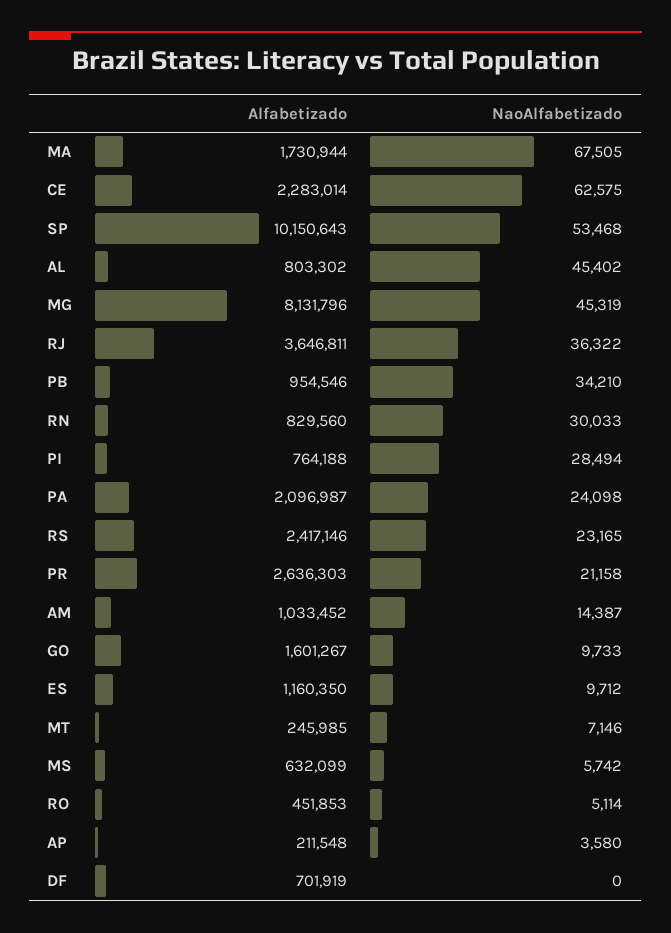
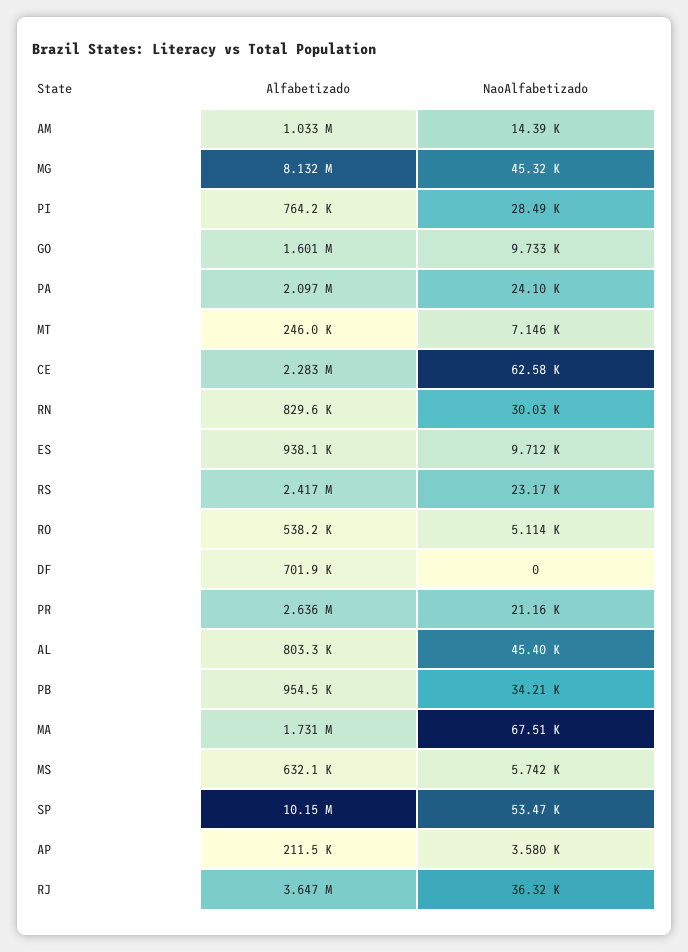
  {
    "Alfabetizado": {
      "MA": 1730944,
      "CE": 2283014,
      "SP": 10150643,
      "AL": 803302,
      "MG": 8131796,
      "RJ": 3646811,
      "PB": 954546,
      "RN": 829560,
      "PI": 764188,
      "PA": 2096987,
      "RS": 2417146,
      "PR": 2636303,
      "AM": 1033452,
      "GO": 1601267,
-     "ES": 1160350,
+     "ES": 938100,
      "MT": 245985,
      "MS": 632099,
-     "RO": 451853,
+     "RO": 538200,
      "AP": 211548,
      "DF": 701919
    },
    "NaoAlfabetizado": {
      "MA": 67505,
      "CE": 62575,
      "SP": 53468,
      "AL": 45402,
      "MG": 45319,
      "RJ": 36322,
      "PB": 34210,
      "RN": 30033,
      "PI": 28494,
      "PA": 24098,
      "RS": 23165,
      "PR": 21158,
      "AM": 14387,
      "GO": 9733,
      "ES": 9712,
      "MT": 7146,
      "MS": 5742,
      "RO": 5114,
      "AP": 3580,
      "DF": 0
    }
  }

